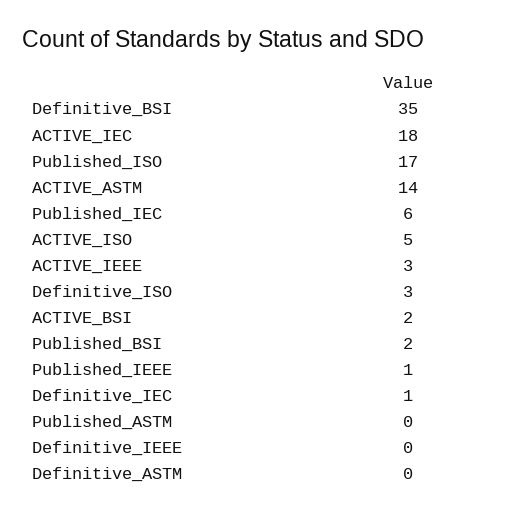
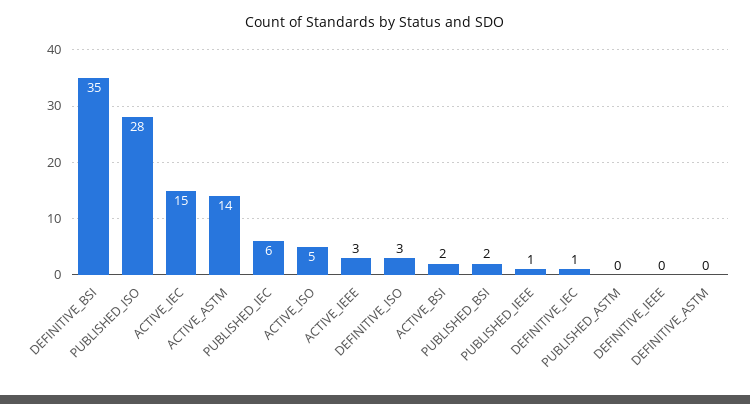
  {
    "Definitive_BSI": 35,
-   "ACTIVE_IEC": 18,
+   "ACTIVE_IEC": 15,
-   "Published_ISO": 17,
+   "Published_ISO": 28,
    "ACTIVE_ASTM": 14,
    "Published_IEC": 6,
    "ACTIVE_ISO": 5,
    "ACTIVE_IEEE": 3,
    "Definitive_ISO": 3,
    "ACTIVE_BSI": 2,
    "Published_BSI": 2,
    "Published_IEEE": 1,
    "Definitive_IEC": 1,
    "Published_ASTM": 0,
    "Definitive_IEEE": 0,
    "Definitive_ASTM": 0
  }

